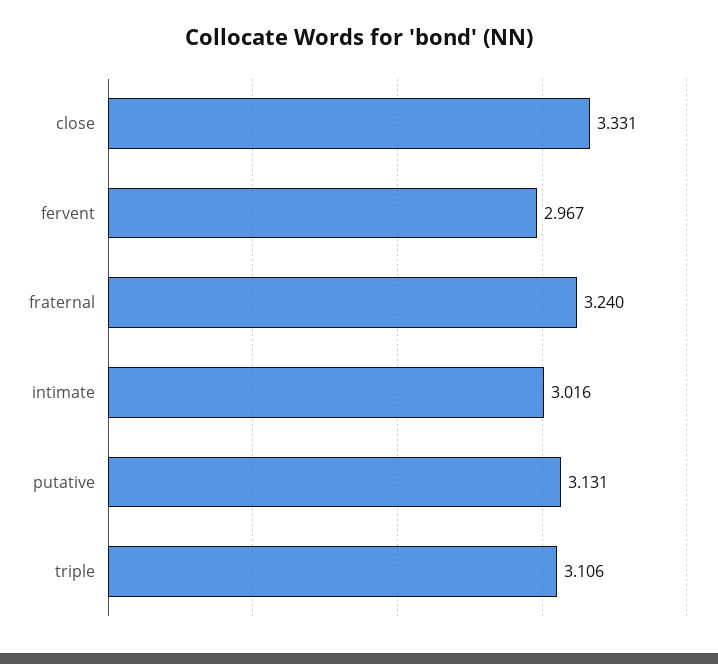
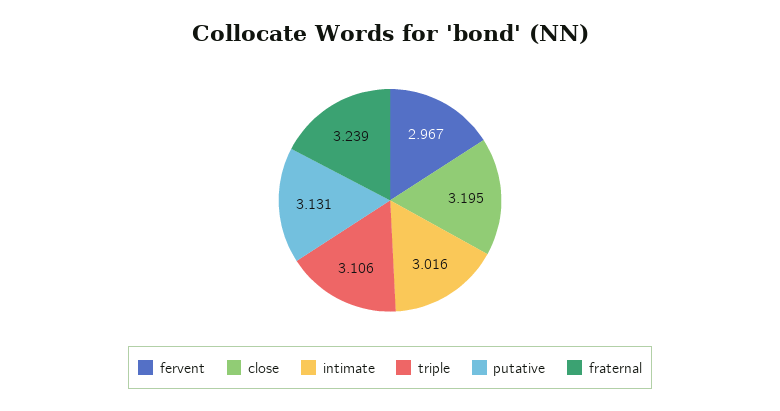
  {
-   "close": 3.331,
+   "close": 3.195,
    "fervent": 2.967,
-   "fraternal": 3.24,
+   "fraternal": 3.239,
    "intimate": 3.016,
    "putative": 3.131,
    "triple": 3.106
  }

